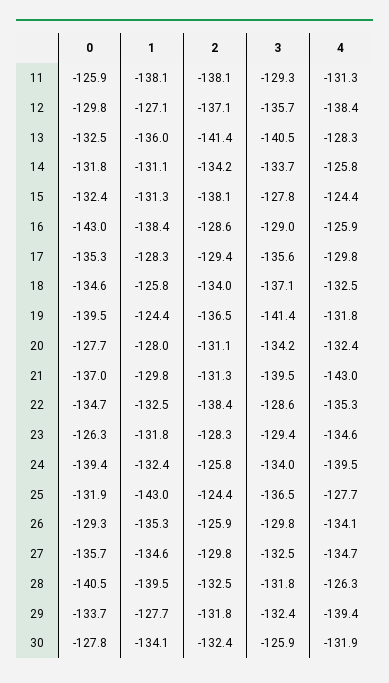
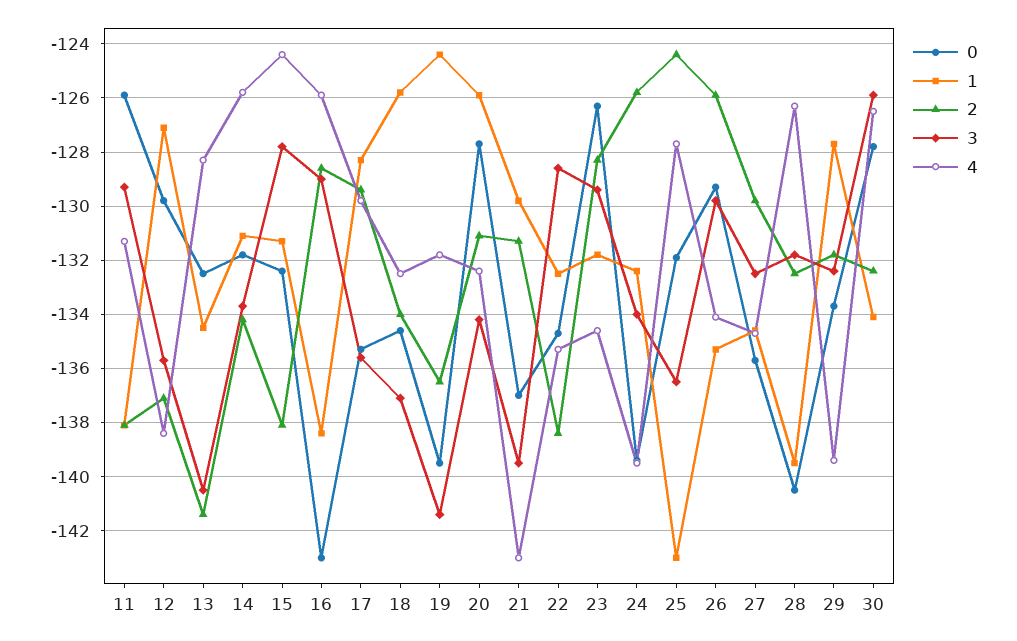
  {
    "0": {
      "11": -125.9,
      "12": -129.8,
      "13": -132.5,
      "14": -131.8,
      "15": -132.4,
      "16": -143,
      "17": -135.3,
      "18": -134.6,
      "19": -139.5,
      "20": -127.7,
      "21": -137,
      "22": -134.7,
      "23": -126.3,
      "24": -139.4,
      "25": -131.9,
      "26": -129.3,
      "27": -135.7,
      "28": -140.5,
      "29": -133.7,
      "30": -127.8
    },
    "1": {
      "11": -138.1,
      "12": -127.1,
-     "13": -136,
+     "13": -134.5,
      "14": -131.1,
      "15": -131.3,
      "16": -138.4,
      "17": -128.3,
      "18": -125.8,
      "19": -124.4,
-     "20": -128,
+     "20": -126,
      "21": -129.8,
      "22": -132.5,
      "23": -131.8,
      "24": -132.4,
      "25": -143,
      "26": -135.3,
      "27": -134.6,
      "28": -139.5,
      "29": -127.7,
      "30": -134.1
    },
    "2": {
      "11": -138.1,
      "12": -137.1,
      "13": -141.4,
      "14": -134.2,
      "15": -138.1,
      "16": -128.6,
      "17": -129.4,
      "18": -134,
      "19": -136.5,
      "20": -131.1,
      "21": -131.3,
      "22": -138.4,
      "23": -128.3,
      "24": -125.8,
      "25": -124.4,
      "26": -125.9,
      "27": -129.8,
      "28": -132.5,
      "29": -131.8,
      "30": -132.4
    },
    "3": {
      "11": -129.3,
      "12": -135.7,
      "13": -140.5,
      "14": -133.7,
      "15": -127.8,
      "16": -129,
      "17": -135.6,
      "18": -137.1,
      "19": -141.4,
      "20": -134.2,
      "21": -139.5,
      "22": -128.6,
      "23": -129.4,
      "24": -134,
      "25": -136.5,
      "26": -129.8,
      "27": -132.5,
      "28": -131.8,
      "29": -132.4,
      "30": -125.9
    },
    "4": {
      "11": -131.3,
      "12": -138.4,
      "13": -128.3,
      "14": -125.8,
      "15": -124.4,
      "16": -125.9,
      "17": -129.8,
      "18": -132.5,
      "19": -131.8,
      "20": -132.4,
      "21": -143,
      "22": -135.3,
      "23": -134.6,
      "24": -139.5,
      "25": -127.7,
      "26": -134.1,
      "27": -134.7,
      "28": -126.3,
      "29": -139.4,
-     "30": -131.9
+     "30": -126.5
    }
  }

